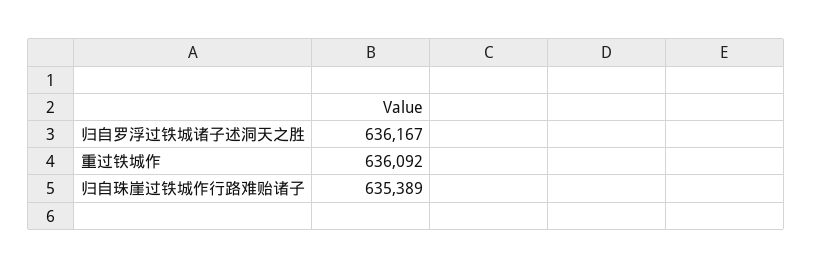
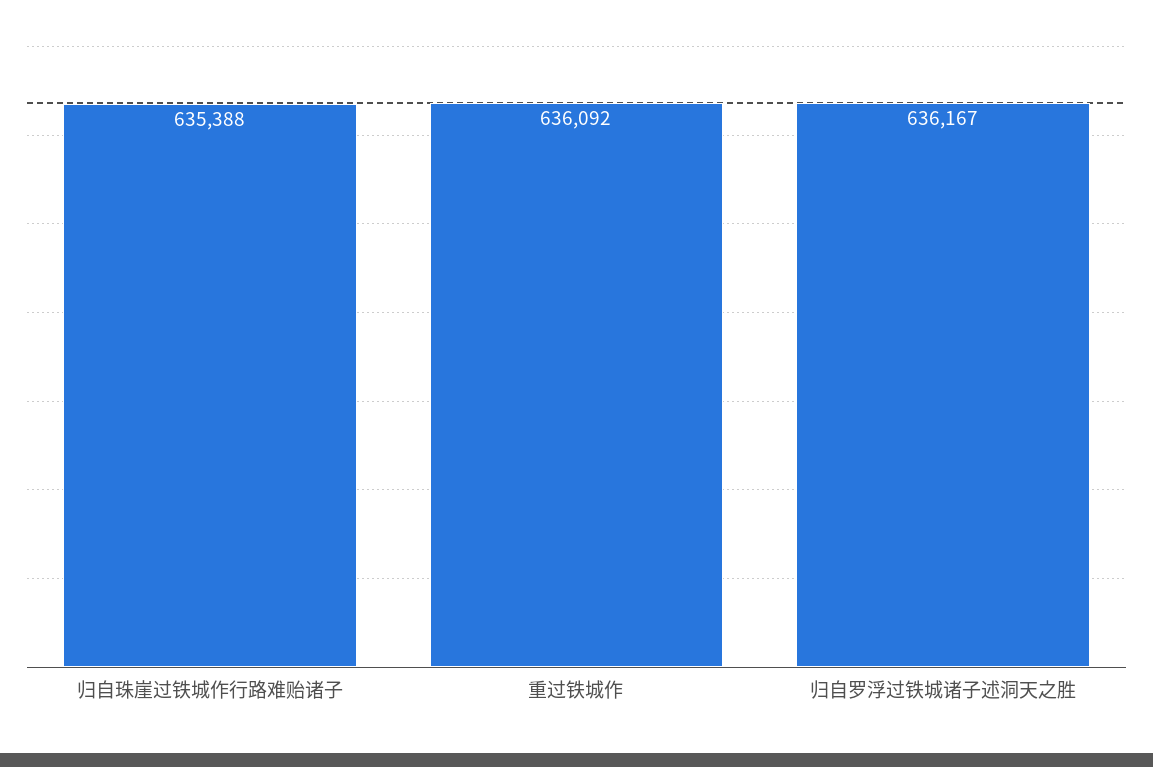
  {
    "归自罗浮过铁城诸子述洞天之胜": 636167,
    "重过铁城作": 636092,
-   "归自珠崖过铁城作行路难贻诸子": 635389
+   "归自珠崖过铁城作行路难贻诸子": 635388
  }

